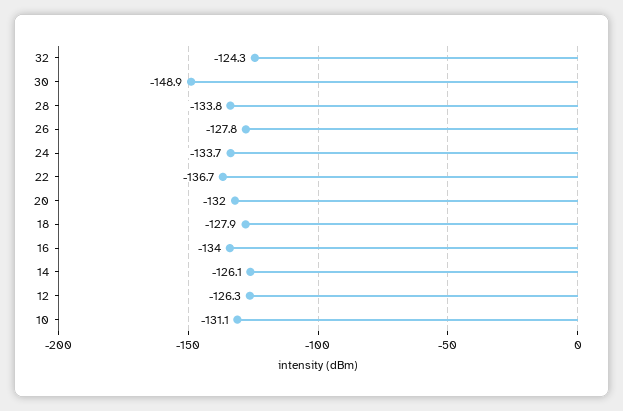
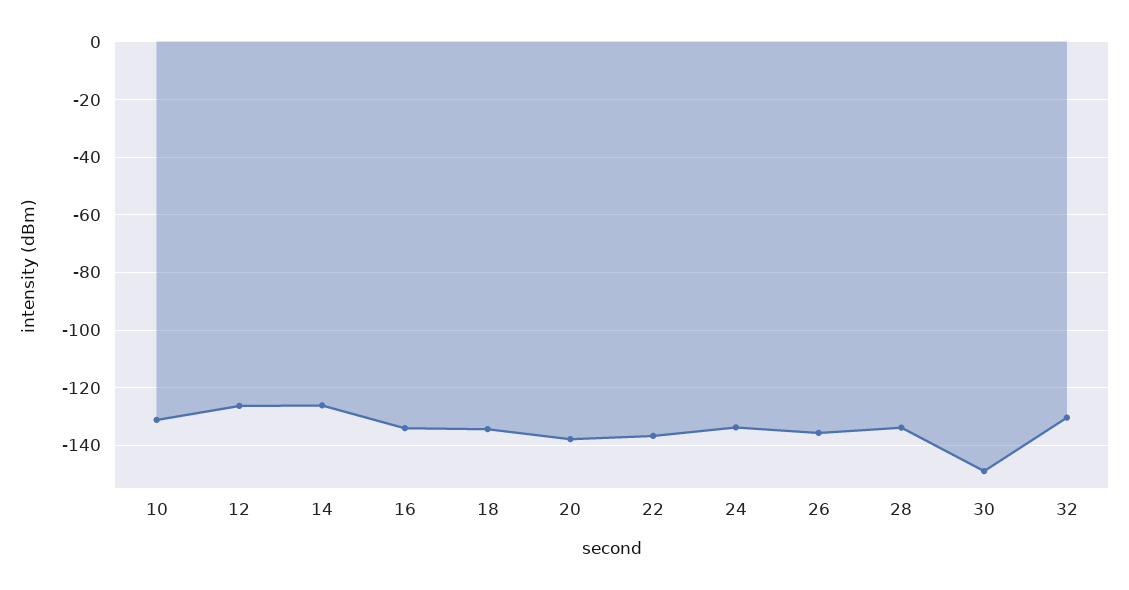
  {
-   "32": -124.3,
+   "32": -130,
    "30": -148.9,
    "28": -133.8,
-   "26": -127.8,
+   "26": -135,
    "24": -133.7,
    "22": -136.7,
-   "20": -132,
+   "20": -137.5,
-   "18": -127.9,
+   "18": -135,
    "16": -134,
    "14": -126.1,
    "12": -126.3,
    "10": -131.1
  }

